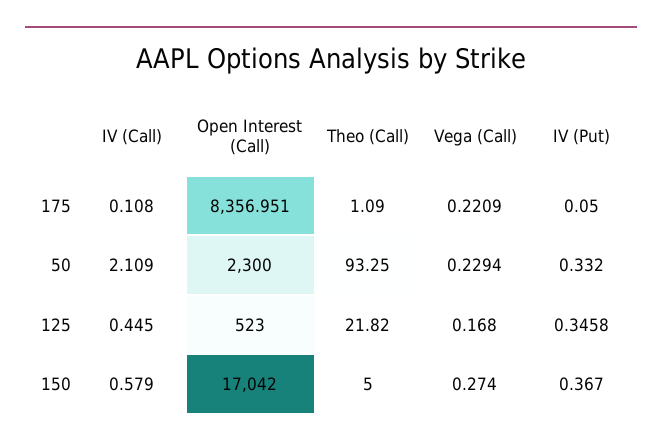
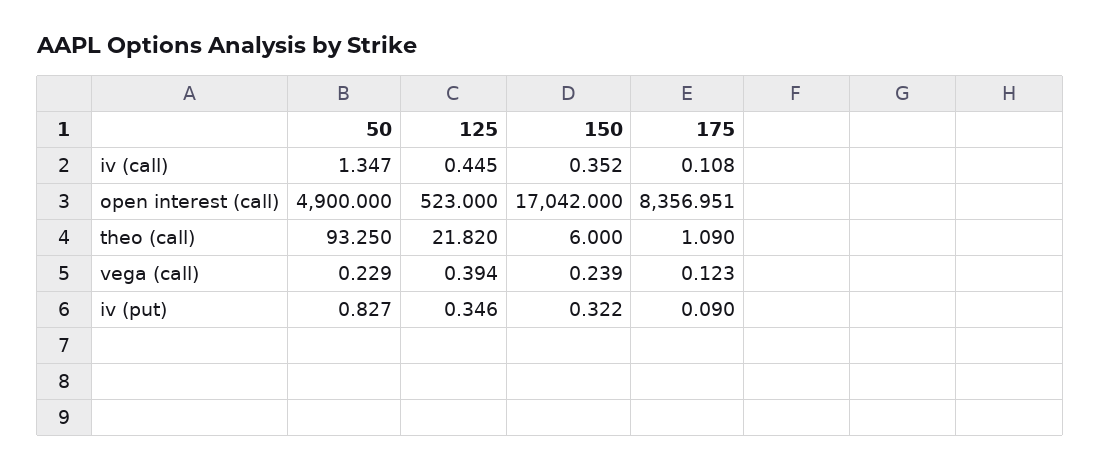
  {
    "IV (Call)": {
      "175": 0.108,
-     "50": 2.109,
+     "50": 1.347,
      "125": 0.445,
-     "150": 0.579
+     "150": 0.352
    },
    "Open Interest (Call)": {
      "175": 8356.951,
-     "50": 2300,
+     "50": 4900,
      "125": 523,
      "150": 17042
    },
    "Theo (Call)": {
      "175": 1.09,
      "50": 93.25,
      "125": 21.82,
-     "150": 5
+     "150": 6
    },
    "Vega (Call)": {
-     "175": 0.2209,
+     "175": 0.123,
      "50": 0.2294,
-     "125": 0.168,
+     "125": 0.394,
-     "150": 0.274
+     "150": 0.239
    },
    "IV (Put)": {
-     "175": 0.05,
+     "175": 0.09,
-     "50": 0.332,
+     "50": 0.827,
      "125": 0.3458,
-     "150": 0.367
+     "150": 0.322
    }
  }

